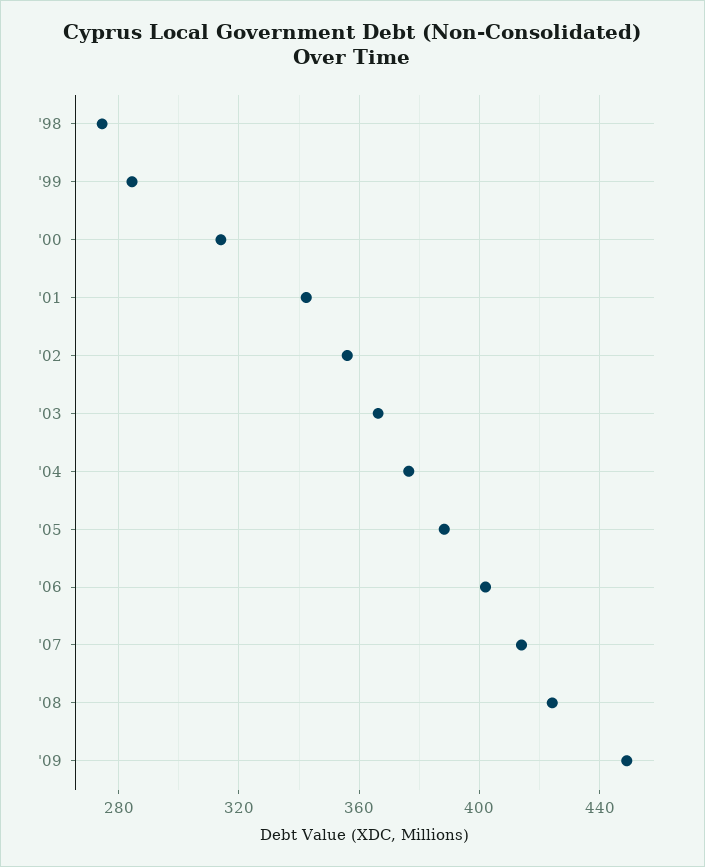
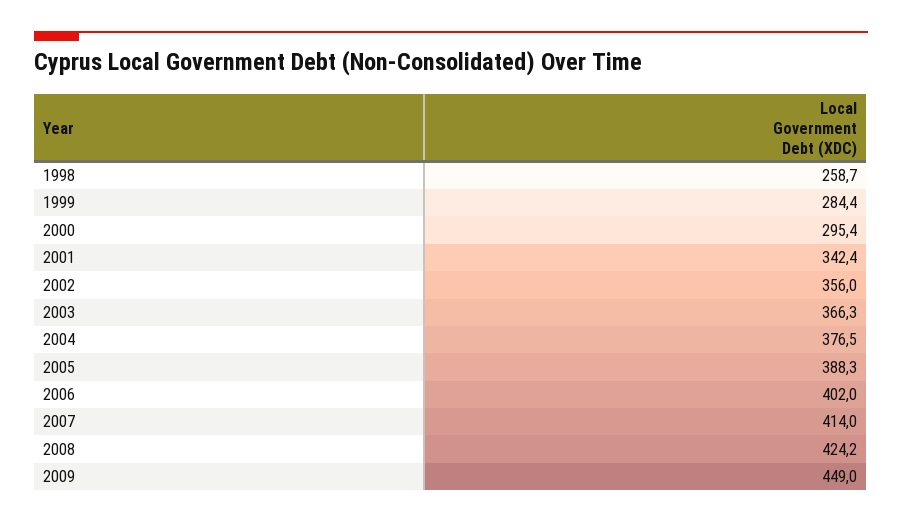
  {
-   "'98": 275,
+   "'98": 258.7,
    "'99": 284.4,
-   "'00": 315,
+   "'00": 295.4,
    "'01": 342.4,
    "'02": 356,
    "'03": 366.3,
    "'04": 376.5,
    "'05": 388.3,
    "'06": 402,
    "'07": 414,
    "'08": 424.2,
    "'09": 449
  }

